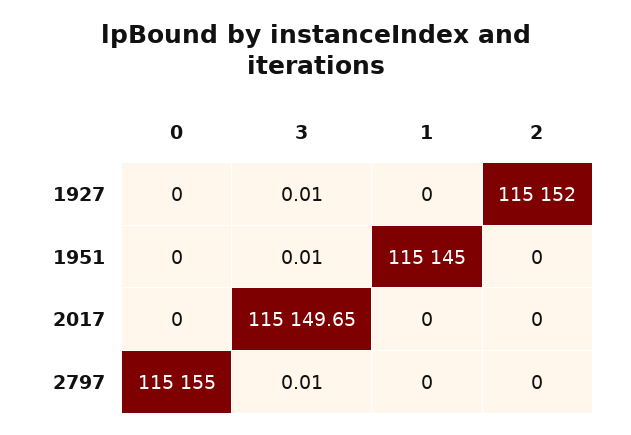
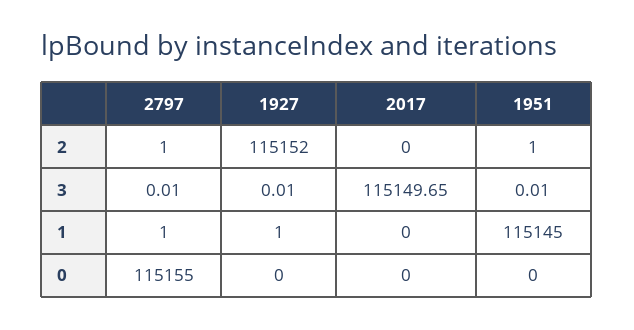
  {
    "0": {
      "1927": 0,
      "1951": 0,
      "2017": 0,
      "2797": 115155
    },
    "3": {
      "1927": 0.01,
      "1951": 0.01,
      "2017": 115149.65,
      "2797": 0.01
    },
    "1": {
-     "1927": 0,
+     "1927": 1,
      "1951": 115145,
      "2017": 0,
-     "2797": 0
+     "2797": 1
    },
    "2": {
      "1927": 115152,
-     "1951": 0,
+     "1951": 1,
      "2017": 0,
-     "2797": 0
+     "2797": 1
    }
  }

